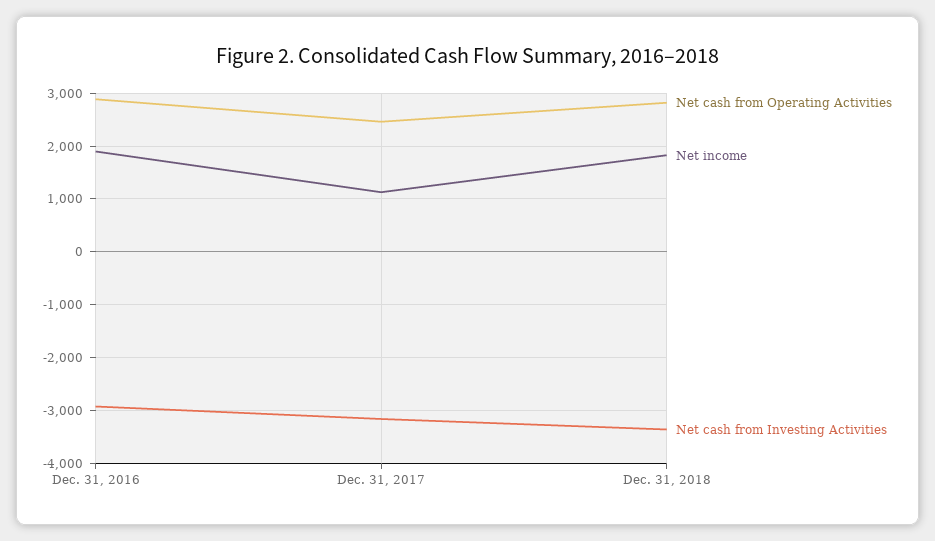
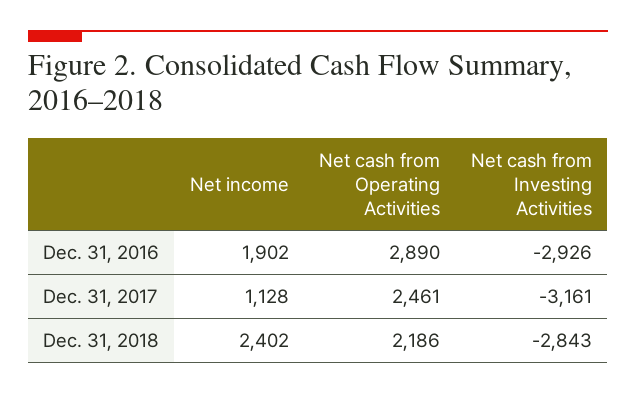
  {
    "Net cash from Operating Activities": {
      "Dec. 31, 2016": 2890,
      "Dec. 31, 2017": 2461,
-     "Dec. 31, 2018": 2800
+     "Dec. 31, 2018": 2186
    },
    "Net income": {
      "Dec. 31, 2016": 1902,
      "Dec. 31, 2017": 1128,
-     "Dec. 31, 2018": 1800
+     "Dec. 31, 2018": 2402
    },
    "Net cash from Investing Activities": {
      "Dec. 31, 2016": -2926,
      "Dec. 31, 2017": -3161,
-     "Dec. 31, 2018": -3400
+     "Dec. 31, 2018": -2843
    }
  }

